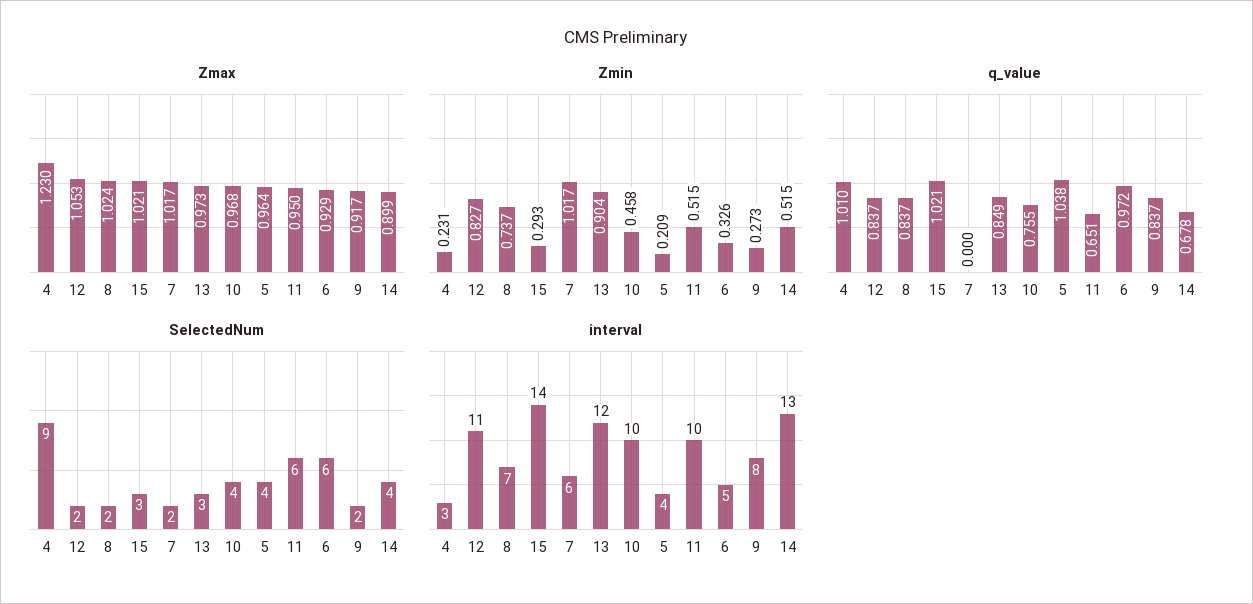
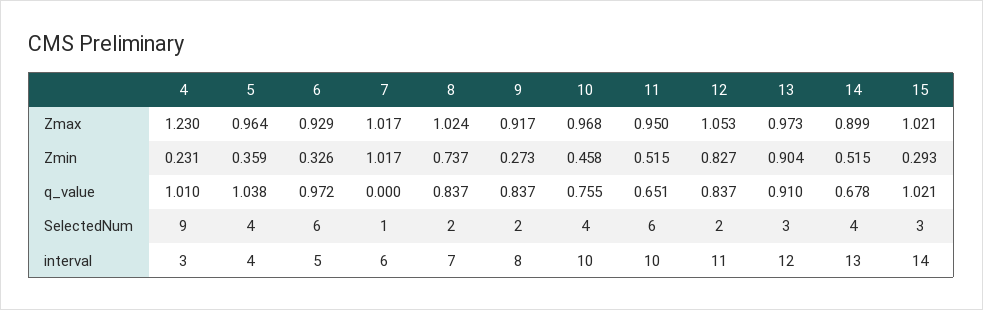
  {
    "Zmax": {
      "4": 1.23,
      "12": 1.053,
      "8": 1.024,
      "15": 1.021,
      "7": 1.017,
      "13": 0.973,
      "10": 0.968,
      "5": 0.964,
      "11": 0.95,
      "6": 0.929,
      "9": 0.917,
      "14": 0.899
    },
    "Zmin": {
      "4": 0.231,
      "12": 0.827,
      "8": 0.737,
      "15": 0.293,
      "7": 1.017,
      "13": 0.904,
      "10": 0.458,
-     "5": 0.209,
+     "5": 0.359,
      "11": 0.515,
      "6": 0.326,
      "9": 0.273,
      "14": 0.515
    },
    "q_value": {
      "4": 1.01,
      "12": 0.837,
      "8": 0.837,
      "15": 1.021,
      "7": 0,
-     "13": 0.849,
+     "13": 0.91,
      "10": 0.755,
      "5": 1.038,
      "11": 0.651,
      "6": 0.972,
      "9": 0.837,
      "14": 0.678
    },
    "SelectedNum": {
      "4": 9,
      "12": 2,
      "8": 2,
      "15": 3,
-     "7": 2,
+     "7": 1,
      "13": 3,
      "10": 4,
      "5": 4,
      "11": 6,
      "6": 6,
      "9": 2,
      "14": 4
    },
    "interval": {
      "4": 3,
      "12": 11,
      "8": 7,
      "15": 14,
      "7": 6,
      "13": 12,
      "10": 10,
      "5": 4,
      "11": 10,
      "6": 5,
      "9": 8,
      "14": 13
    }
  }

